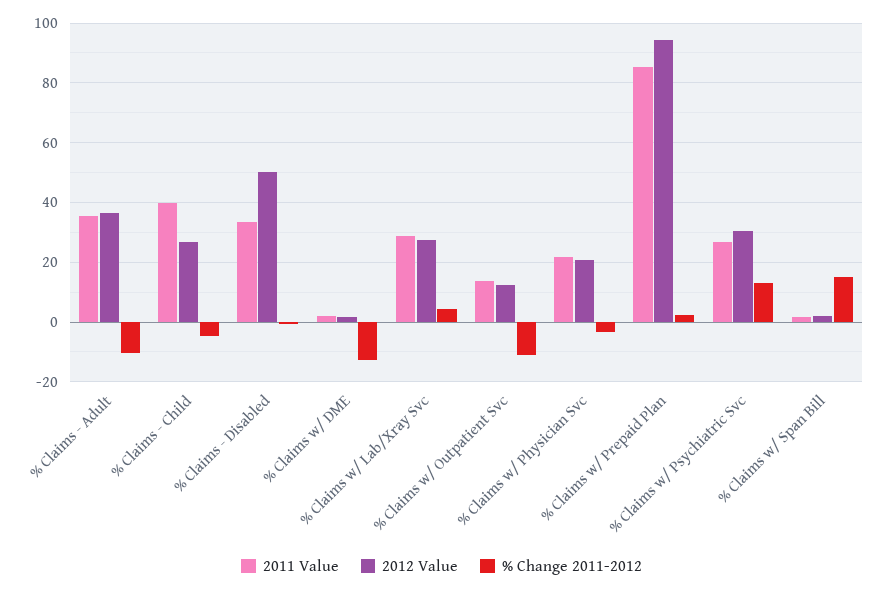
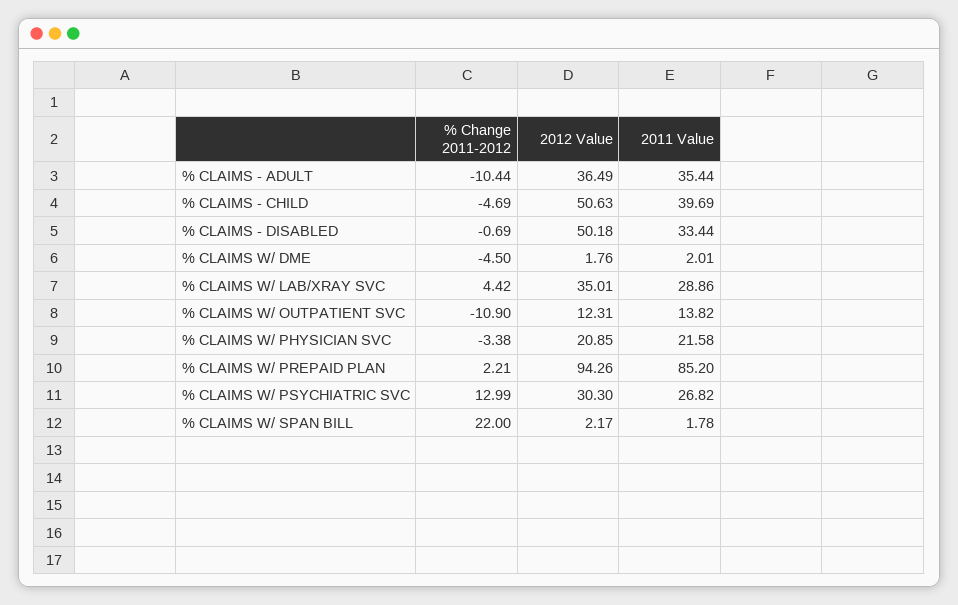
  {
    "2011 Value": {
      "% Claims - Adult": 35.44,
      "% Claims - Child": 39.69,
      "% Claims - Disabled": 33.44,
      "% Claims w/ DME": 2.01,
      "% Claims w/ Lab/Xray Svc": 28.86,
      "% Claims w/ Outpatient Svc": 13.82,
      "% Claims w/ Physician Svc": 21.58,
      "% Claims w/ Prepaid Plan": 85.2,
      "% Claims w/ Psychiatric Svc": 26.82,
      "% Claims w/ Span Bill": 1.78
    },
    "2012 Value": {
      "% Claims - Adult": 36.49,
-     "% Claims - Child": 27.5,
+     "% Claims - Child": 50.63,
      "% Claims - Disabled": 50.18,
      "% Claims w/ DME": 1.76,
-     "% Claims w/ Lab/Xray Svc": 27.5,
+     "% Claims w/ Lab/Xray Svc": 35.01,
      "% Claims w/ Outpatient Svc": 12.31,
      "% Claims w/ Physician Svc": 20.85,
      "% Claims w/ Prepaid Plan": 94.26,
      "% Claims w/ Psychiatric Svc": 30.3,
      "% Claims w/ Span Bill": 2.17
    },
    "% Change 2011-2012": {
      "% Claims - Adult": -10.44,
      "% Claims - Child": -4.69,
      "% Claims - Disabled": -0.69,
-     "% Claims w/ DME": -12.5,
+     "% Claims w/ DME": -4.5,
      "% Claims w/ Lab/Xray Svc": 4.42,
      "% Claims w/ Outpatient Svc": -10.9,
      "% Claims w/ Physician Svc": -3.38,
      "% Claims w/ Prepaid Plan": 2.21,
      "% Claims w/ Psychiatric Svc": 12.99,
-     "% Claims w/ Span Bill": 15
+     "% Claims w/ Span Bill": 22
    }
  }

